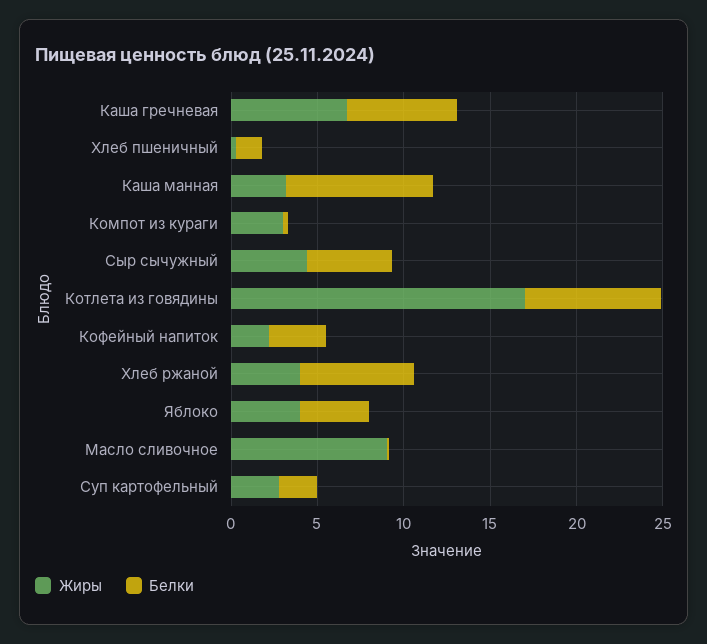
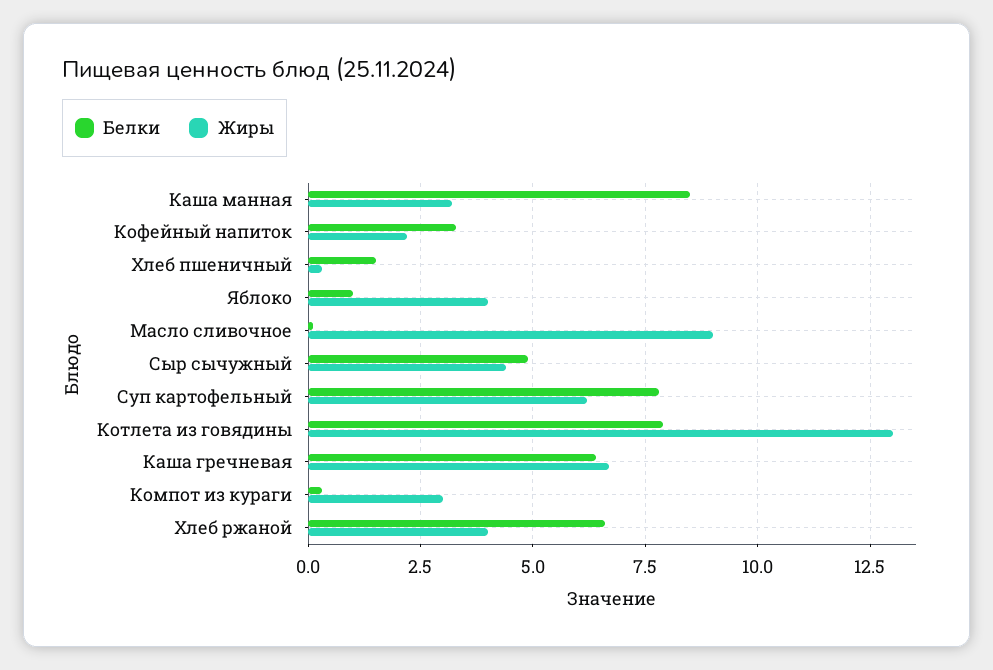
  {
    "Жиры": {
      "Каша гречневая": 6.75,
      "Хлеб пшеничный": 0.25,
      "Каша манная": 3.25,
      "Компот из кураги": 3,
      "Сыр сычужный": 4.5,
-     "Котлета из говядины": 17,
+     "Котлета из говядины": 13,
      "Кофейный напиток": 2.25,
      "Хлеб ржаной": 4,
      "Яблоко": 4,
      "Масло сливочное": 9,
-     "Суп картофельный": 3
+     "Суп картофельный": 6.25
    },
    "Белки": {
      "Каша гречневая": 6.5,
      "Хлеб пшеничный": 1.5,
      "Каша манная": 8.5,
      "Компот из кураги": 0.25,
      "Сыр сычужный": 5,
      "Котлета из говядины": 8,
      "Кофейный напиток": 3.25,
      "Хлеб ржаной": 6.5,
-     "Яблоко": 4,
+     "Яблоко": 1,
      "Масло сливочное": 0,
-     "Суп картофельный": 2
+     "Суп картофельный": 7.75
    }
  }

